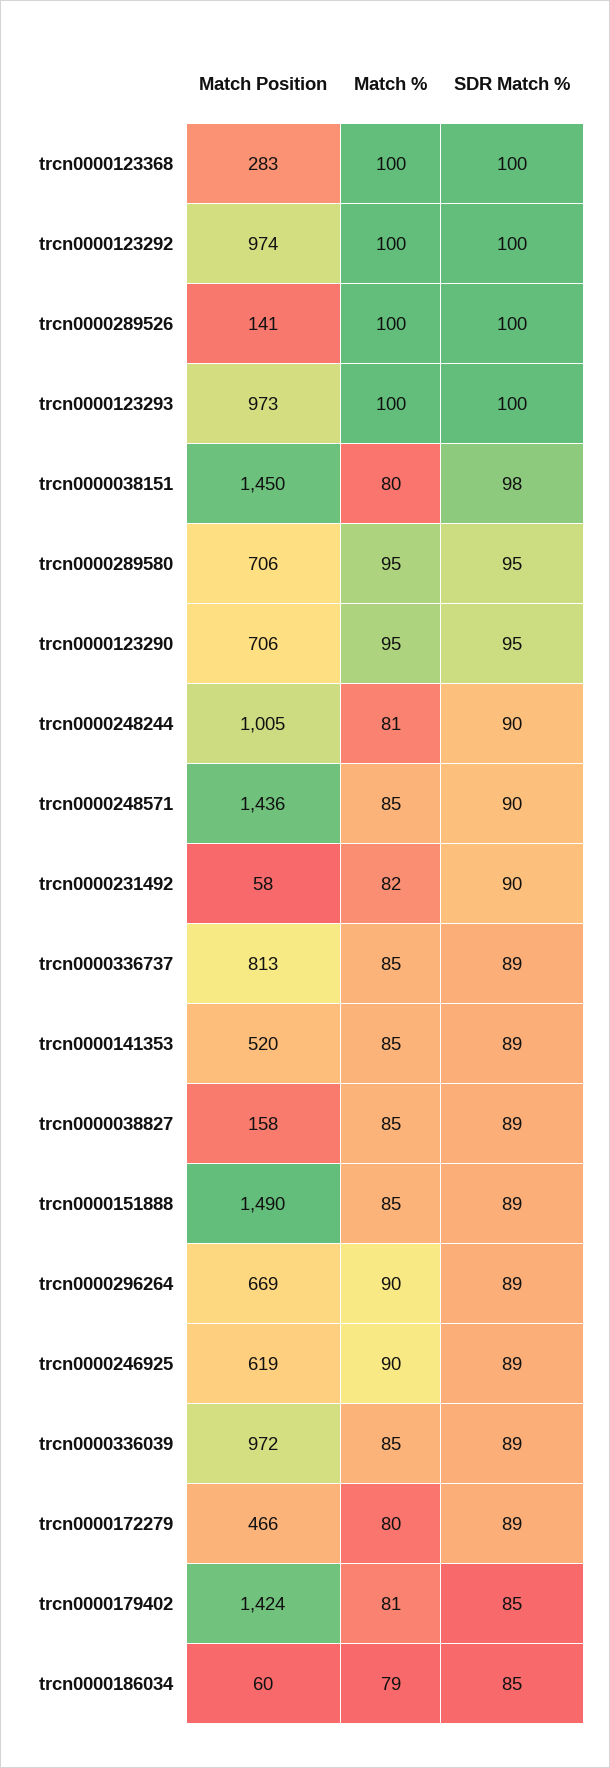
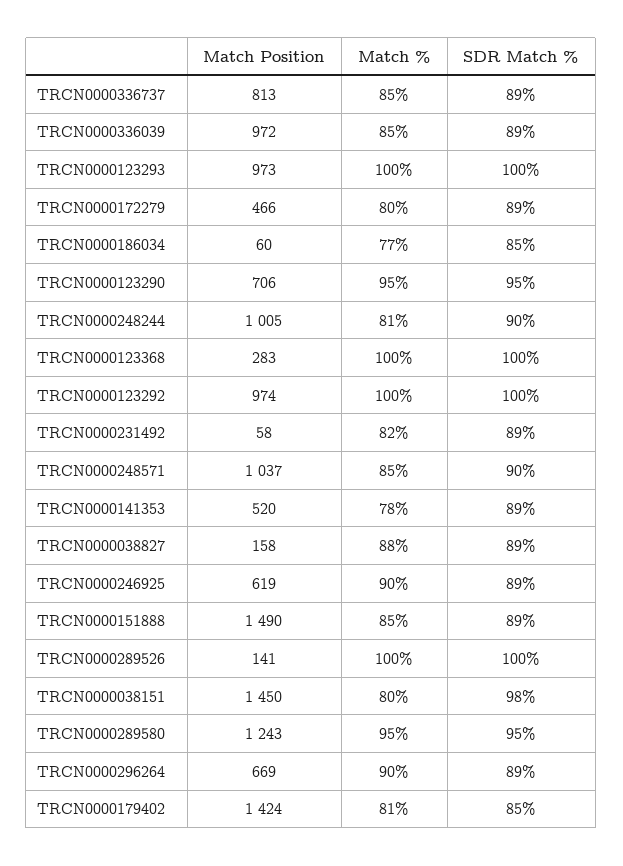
  {
    "Match Position": {
      "trcn0000123368": 283,
      "trcn0000123292": 974,
      "trcn0000289526": 141,
      "trcn0000123293": 973,
      "trcn0000038151": 1450,
-     "trcn0000289580": 706,
+     "trcn0000289580": 1243,
      "trcn0000123290": 706,
      "trcn0000248244": 1005,
-     "trcn0000248571": 1436,
+     "trcn0000248571": 1037,
      "trcn0000231492": 58,
      "trcn0000336737": 813,
      "trcn0000141353": 520,
      "trcn0000038827": 158,
      "trcn0000151888": 1490,
      "trcn0000296264": 669,
      "trcn0000246925": 619,
      "trcn0000336039": 972,
      "trcn0000172279": 466,
      "trcn0000179402": 1424,
      "trcn0000186034": 60
    },
    "Match %": {
      "trcn0000123368": 100,
      "trcn0000123292": 100,
      "trcn0000289526": 100,
      "trcn0000123293": 100,
      "trcn0000038151": 80,
      "trcn0000289580": 95,
      "trcn0000123290": 95,
      "trcn0000248244": 81,
      "trcn0000248571": 85,
      "trcn0000231492": 82,
      "trcn0000336737": 85,
-     "trcn0000141353": 85,
+     "trcn0000141353": 78,
-     "trcn0000038827": 85,
+     "trcn0000038827": 88,
      "trcn0000151888": 85,
      "trcn0000296264": 90,
      "trcn0000246925": 90,
      "trcn0000336039": 85,
      "trcn0000172279": 80,
      "trcn0000179402": 81,
-     "trcn0000186034": 79
+     "trcn0000186034": 77
    },
    "SDR Match %": {
      "trcn0000123368": 100,
      "trcn0000123292": 100,
      "trcn0000289526": 100,
      "trcn0000123293": 100,
      "trcn0000038151": 98,
      "trcn0000289580": 95,
      "trcn0000123290": 95,
      "trcn0000248244": 90,
      "trcn0000248571": 90,
-     "trcn0000231492": 90,
+     "trcn0000231492": 89,
      "trcn0000336737": 89,
      "trcn0000141353": 89,
      "trcn0000038827": 89,
      "trcn0000151888": 89,
      "trcn0000296264": 89,
      "trcn0000246925": 89,
      "trcn0000336039": 89,
      "trcn0000172279": 89,
      "trcn0000179402": 85,
      "trcn0000186034": 85
    }
  }

